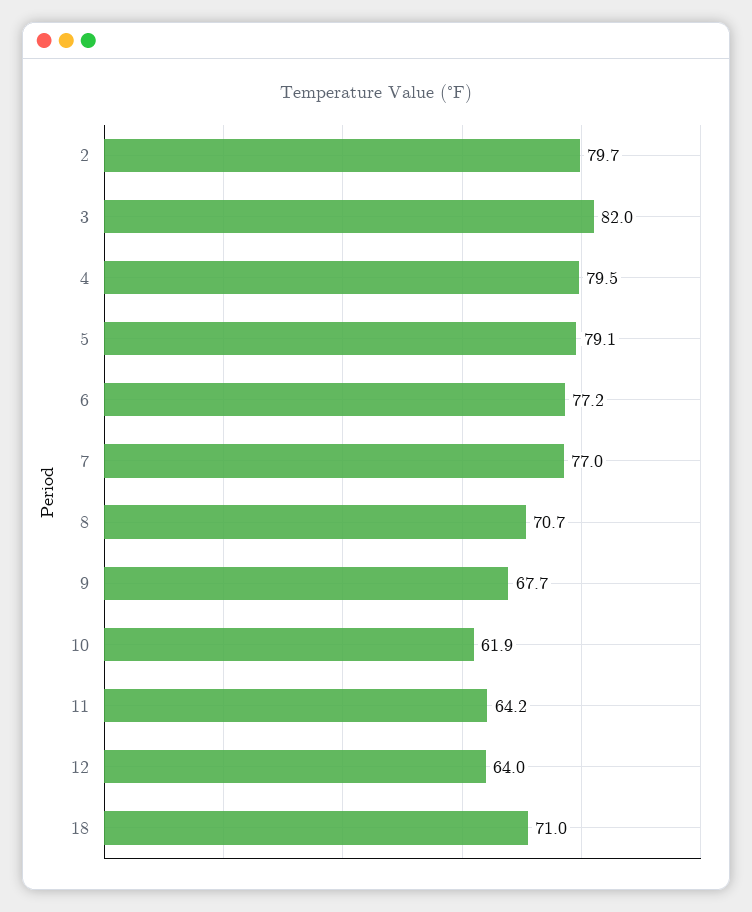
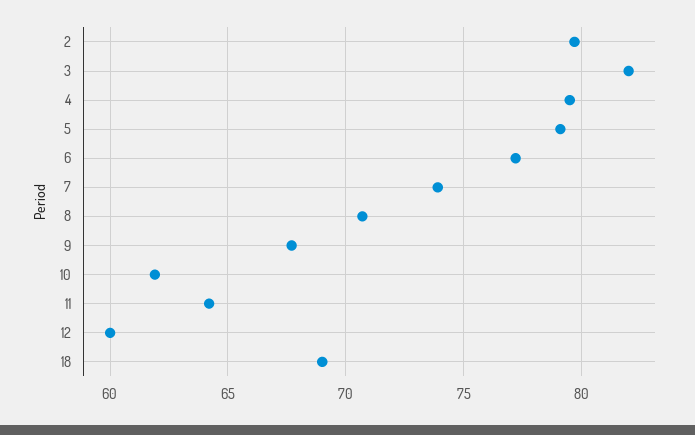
  {
    "2": 79.7,
    "3": 82,
    "4": 79.5,
    "5": 79.1,
    "6": 77.2,
-   "7": 77,
+   "7": 74,
    "8": 70.7,
    "9": 67.7,
    "10": 61.9,
    "11": 64.2,
-   "12": 64,
+   "12": 60,
-   "18": 71
+   "18": 69
  }

